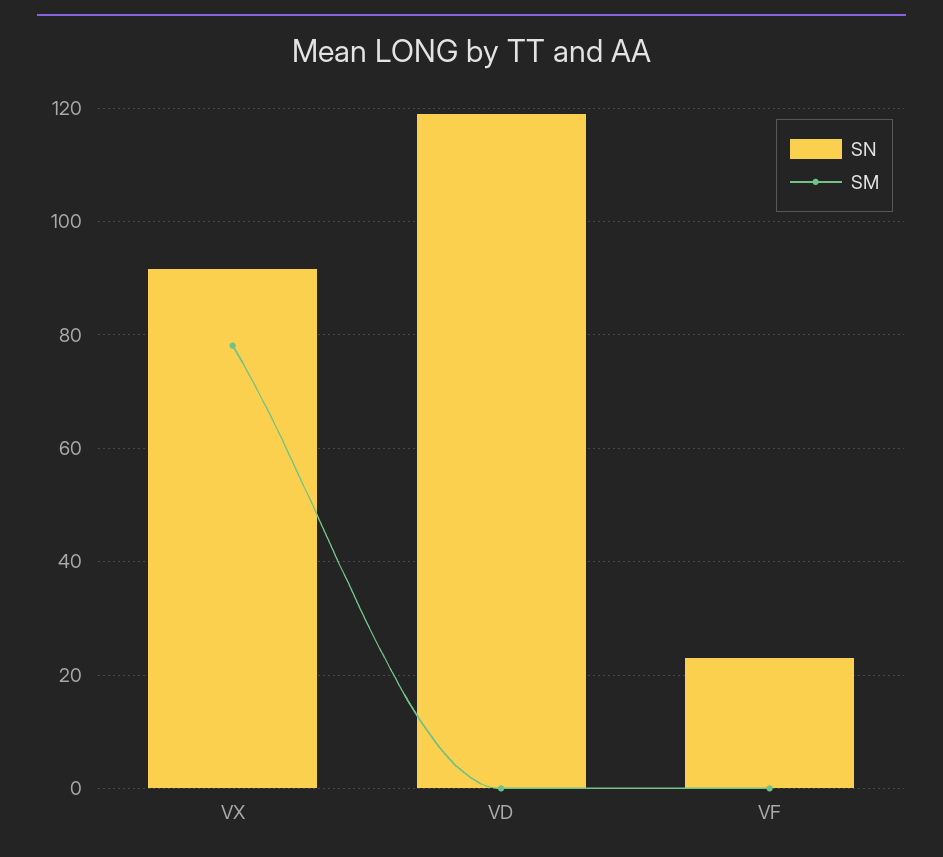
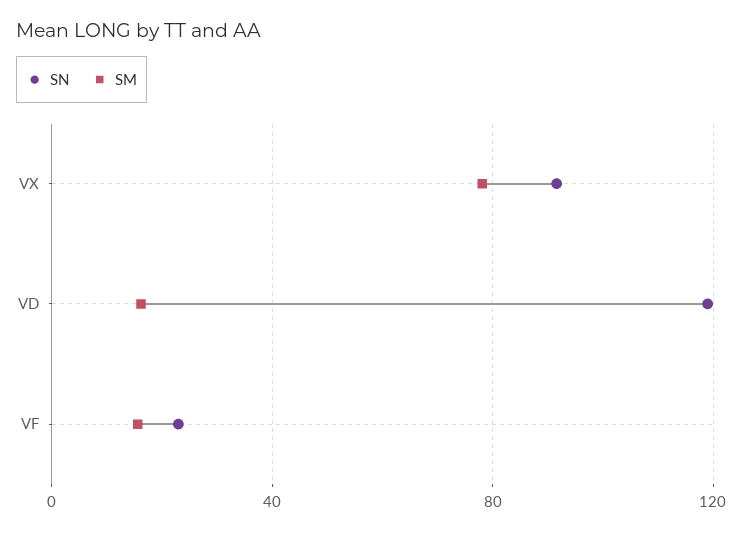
  {
    "SN": {
      "VX": 92,
      "VD": 118,
      "VF": 22
    },
    "SM": {
      "VX": 78,
-     "VD": 0,
+     "VD": 15,
-     "VF": 0
+     "VF": 15
    }
  }

